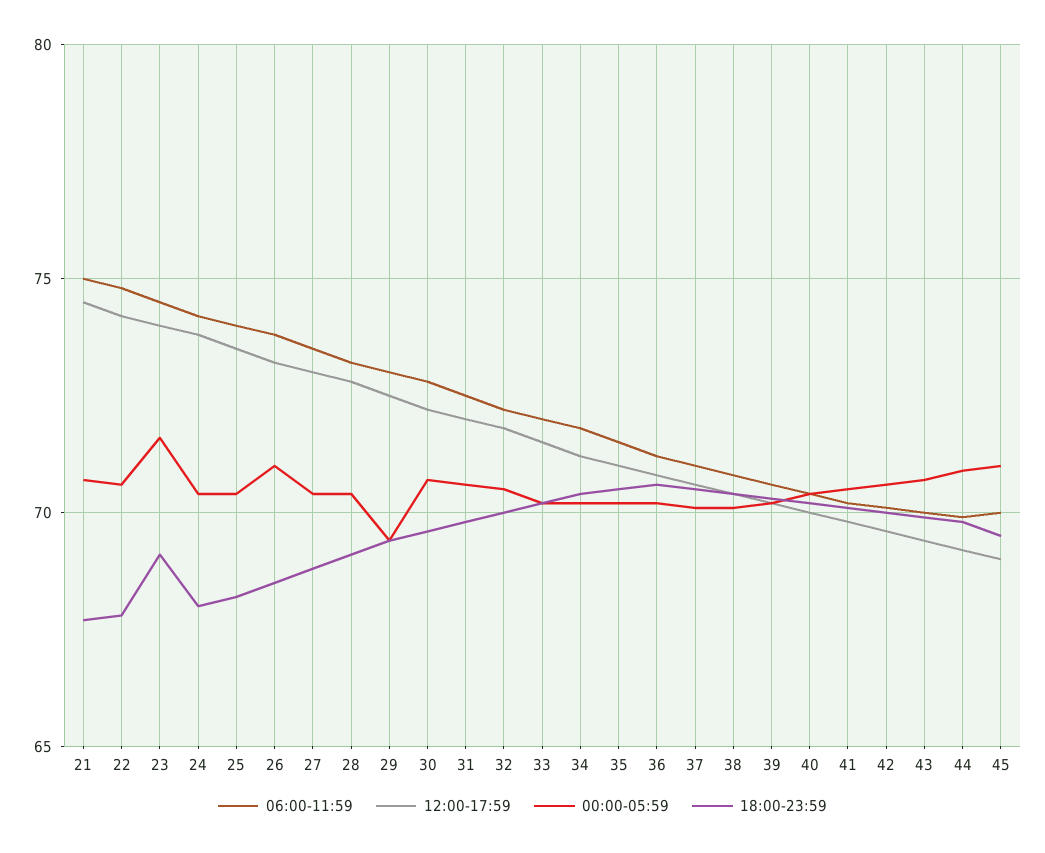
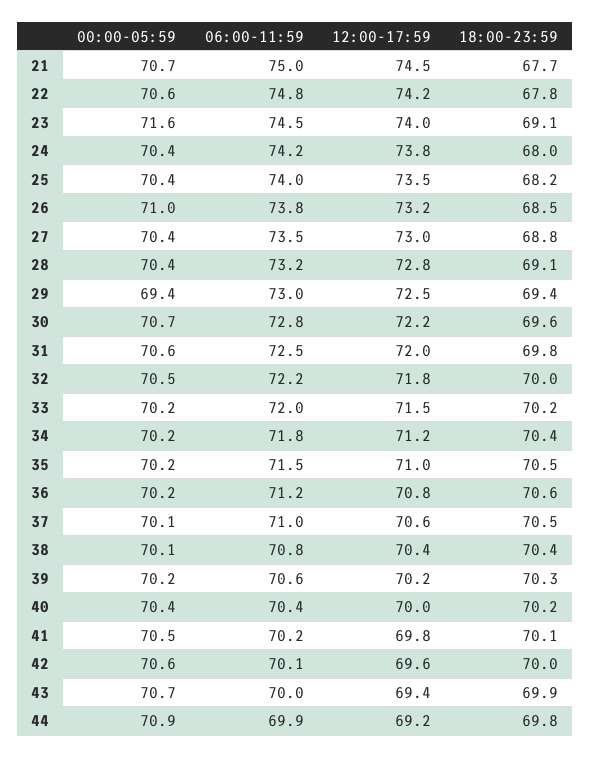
  {
    "06:00-11:59": {
      "21": 75,
      "22": 74.8,
      "23": 74.5,
      "24": 74.2,
      "25": 74,
      "26": 73.8,
      "27": 73.5,
      "28": 73.2,
      "29": 73,
      "30": 72.8,
      "31": 72.5,
      "32": 72.2,
      "33": 72,
      "34": 71.8,
      "35": 71.5,
      "36": 71.2,
      "37": 71,
      "38": 70.8,
      "39": 70.6,
      "40": 70.4,
      "41": 70.2,
      "42": 70.1,
      "43": 70,
-     "44": 69.9,
+     "44": 69.9
-     "45": 70
    },
    "12:00-17:59": {
      "21": 74.5,
      "22": 74.2,
      "23": 74,
      "24": 73.8,
      "25": 73.5,
      "26": 73.2,
      "27": 73,
      "28": 72.8,
      "29": 72.5,
      "30": 72.2,
      "31": 72,
      "32": 71.8,
      "33": 71.5,
      "34": 71.2,
      "35": 71,
      "36": 70.8,
      "37": 70.6,
      "38": 70.4,
      "39": 70.2,
      "40": 70,
      "41": 69.8,
      "42": 69.6,
      "43": 69.4,
-     "44": 69.2,
+     "44": 69.2
-     "45": 69
    },
    "00:00-05:59": {
      "21": 70.7,
      "22": 70.6,
      "23": 71.6,
      "24": 70.4,
      "25": 70.4,
      "26": 71,
      "27": 70.4,
      "28": 70.4,
      "29": 69.4,
      "30": 70.7,
      "31": 70.6,
      "32": 70.5,
      "33": 70.2,
      "34": 70.2,
      "35": 70.2,
      "36": 70.2,
      "37": 70.1,
      "38": 70.1,
      "39": 70.2,
      "40": 70.4,
      "41": 70.5,
      "42": 70.6,
      "43": 70.7,
-     "44": 70.9,
+     "44": 70.9
-     "45": 71
    },
    "18:00-23:59": {
      "21": 67.7,
      "22": 67.8,
      "23": 69.1,
      "24": 68,
      "25": 68.2,
      "26": 68.5,
      "27": 68.8,
      "28": 69.1,
      "29": 69.4,
      "30": 69.6,
      "31": 69.8,
      "32": 70,
      "33": 70.2,
      "34": 70.4,
      "35": 70.5,
      "36": 70.6,
      "37": 70.5,
      "38": 70.4,
      "39": 70.3,
      "40": 70.2,
      "41": 70.1,
      "42": 70,
      "43": 69.9,
-     "44": 69.8,
+     "44": 69.8
-     "45": 69.5
    }
  }

